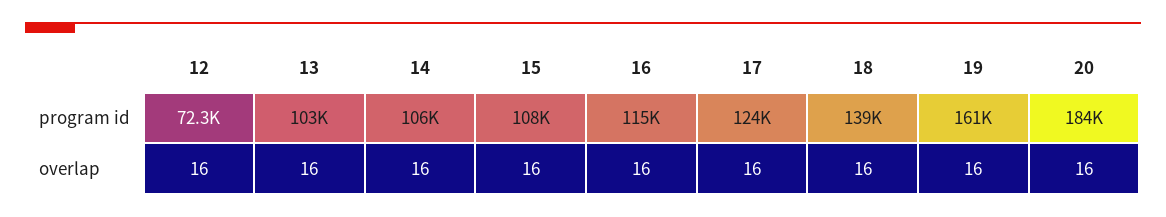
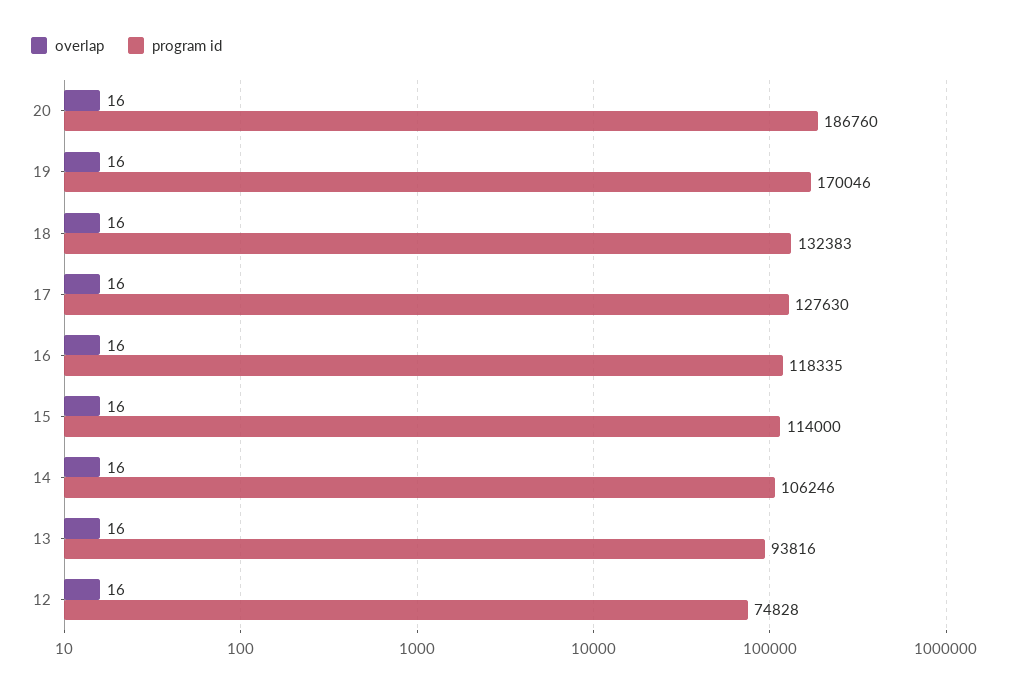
  {
    "program id": {
-     "12": 72300,
+     "12": 74828,
-     "13": 103000,
+     "13": 93816,
      "14": 106246,
-     "15": 108000,
+     "15": 114000,
-     "16": 115000,
+     "16": 118335,
-     "17": 124000,
+     "17": 127630,
-     "18": 139000,
+     "18": 132383,
-     "19": 161000,
+     "19": 170046,
-     "20": 184000
+     "20": 186760
    },
    "overlap": {
      "12": 16,
      "13": 16,
      "14": 16,
      "15": 16,
      "16": 16,
      "17": 16,
      "18": 16,
      "19": 16,
      "20": 16
    }
  }

